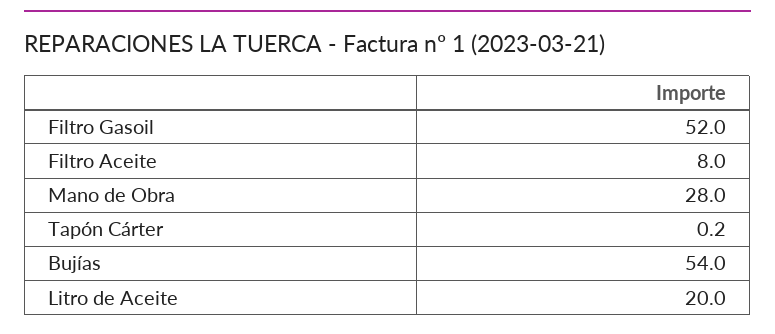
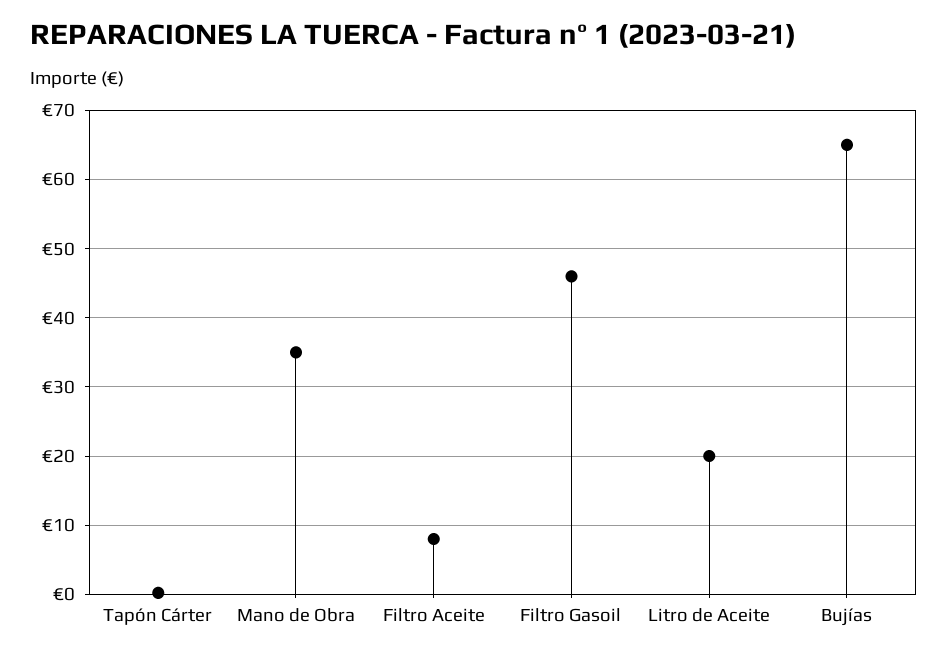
  {
-   "Filtro Gasoil": 52,
+   "Filtro Gasoil": 46,
    "Filtro Aceite": 8,
-   "Mano de Obra": 28,
+   "Mano de Obra": 35,
    "Tapón Cárter": 0.2,
-   "Bujías": 54,
+   "Bujías": 65,
    "Litro de Aceite": 20
  }

